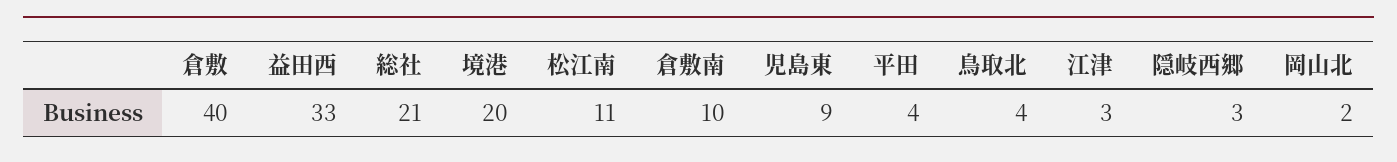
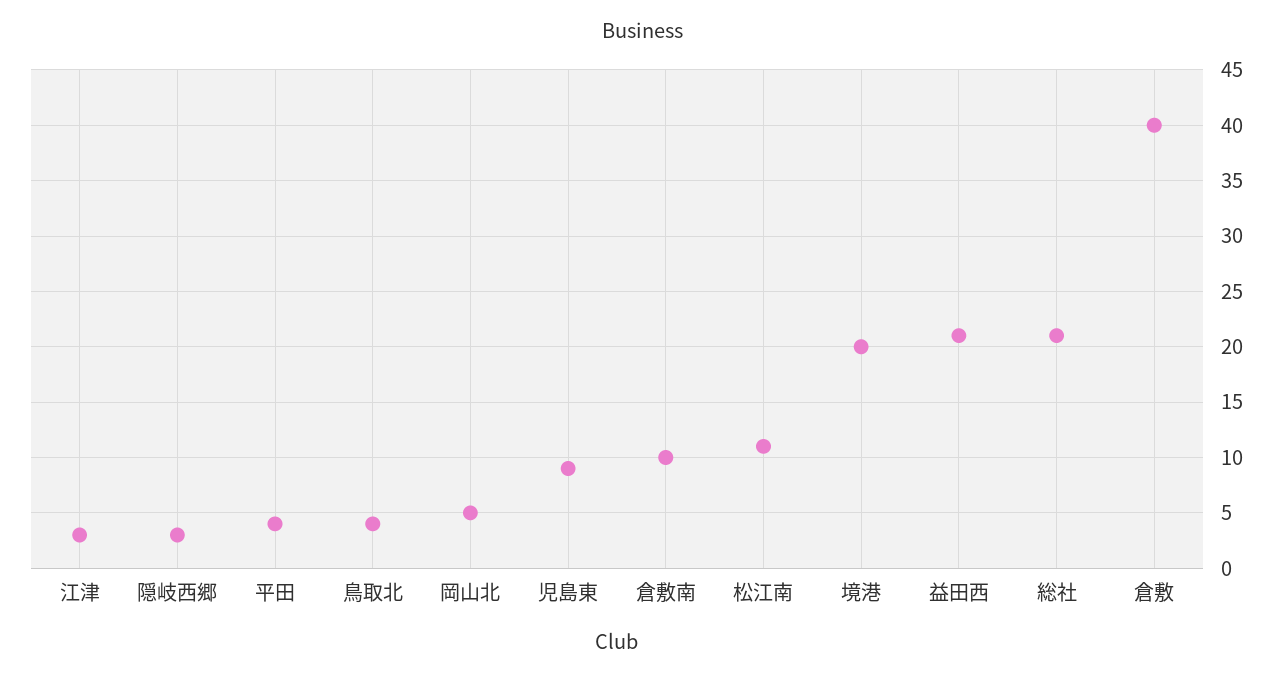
  {
    "倉敷": 40,
-   "益田西": 33,
+   "益田西": 21,
    "総社": 21,
    "境港": 20,
    "松江南": 11,
    "倉敷南": 10,
    "児島東": 9,
    "平田": 4,
    "鳥取北": 4,
    "江津": 3,
    "隠岐西郷": 3,
-   "岡山北": 2
+   "岡山北": 5
  }

